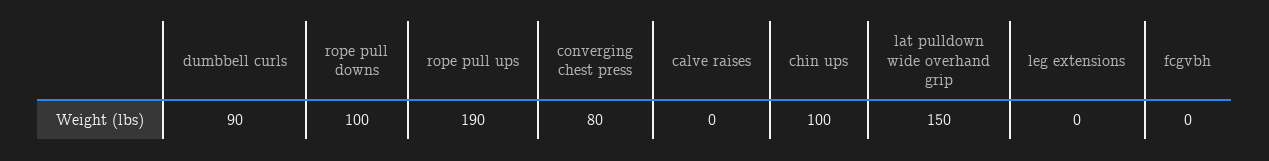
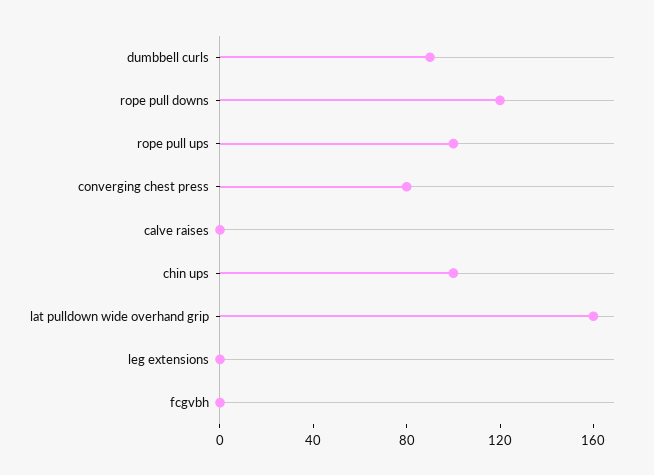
  {
    "dumbbell curls": 90,
-   "rope pull downs": 100,
+   "rope pull downs": 120,
-   "rope pull ups": 190,
+   "rope pull ups": 100,
    "converging chest press": 80,
    "calve raises": 0,
    "chin ups": 100,
-   "lat pulldown wide overhand grip": 150,
+   "lat pulldown wide overhand grip": 160,
    "leg extensions": 0,
    "fcgvbh": 0
  }

